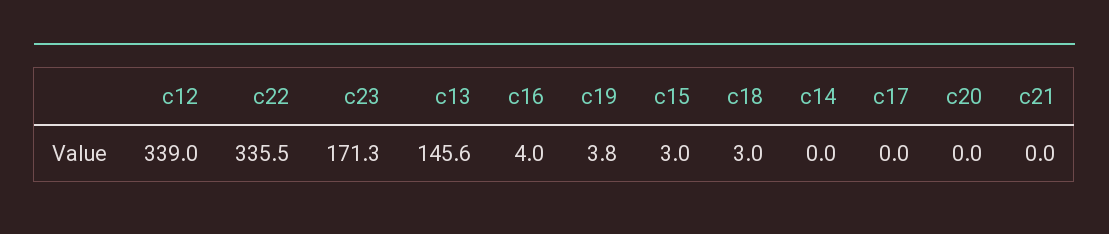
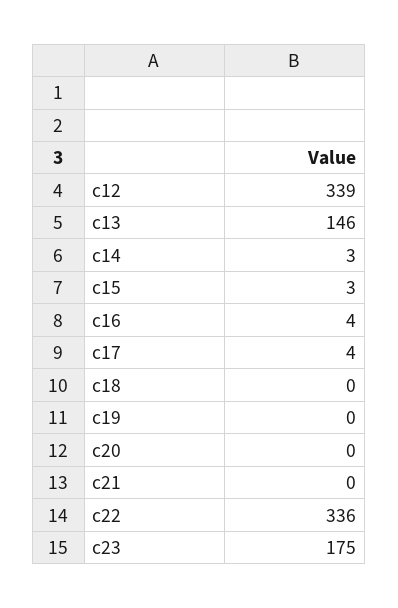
  {
    "c12": 339,
    "c22": 335.5,
-   "c23": 171.3,
+   "c23": 175,
    "c13": 145.6,
    "c16": 4,
-   "c19": 3.8,
+   "c19": 0,
    "c15": 3,
-   "c18": 3,
+   "c18": 0,
-   "c14": 0,
+   "c14": 3,
-   "c17": 0,
+   "c17": 4,
    "c20": 0,
    "c21": 0
  }

